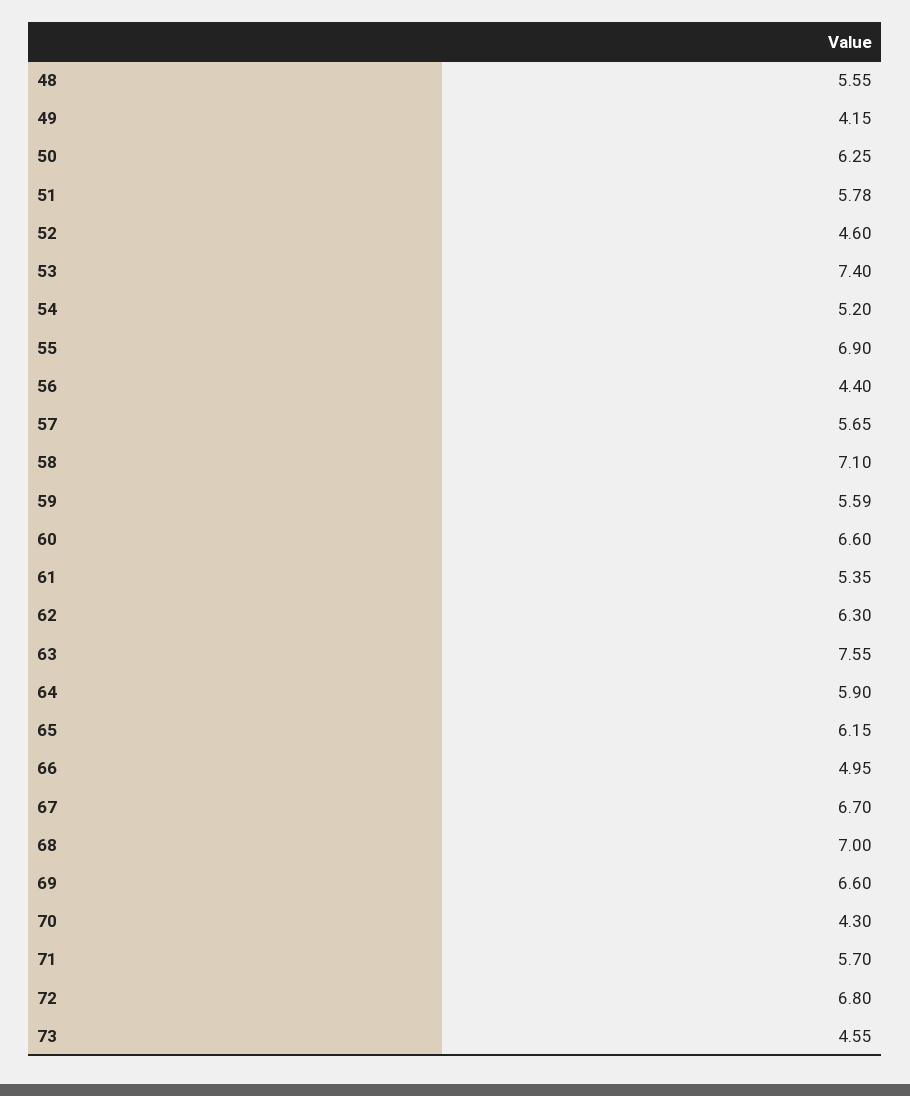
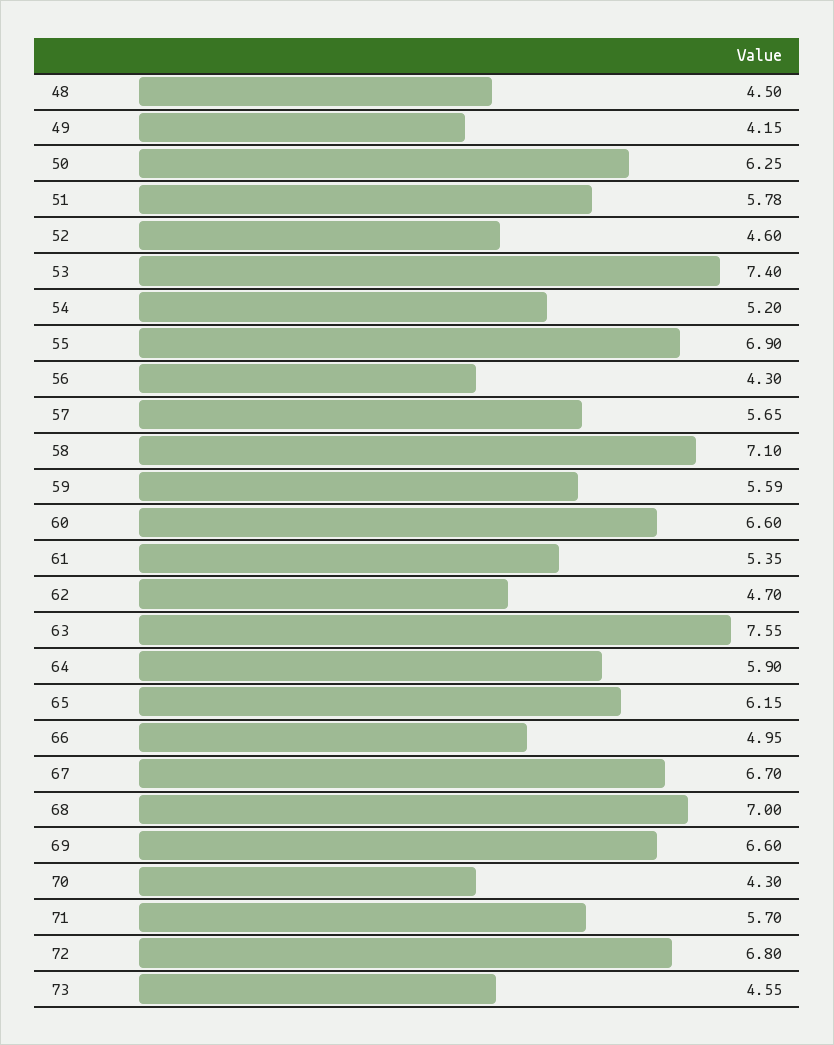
  {
-   "48": 5.55,
+   "48": 4.5,
    "49": 4.15,
    "50": 6.25,
    "51": 5.78,
    "52": 4.6,
    "53": 7.4,
    "54": 5.2,
    "55": 6.9,
-   "56": 4.4,
+   "56": 4.3,
    "57": 5.65,
    "58": 7.1,
    "59": 5.59,
    "60": 6.6,
    "61": 5.35,
-   "62": 6.3,
+   "62": 4.7,
    "63": 7.55,
    "64": 5.9,
    "65": 6.15,
    "66": 4.95,
    "67": 6.7,
    "68": 7,
    "69": 6.6,
    "70": 4.3,
    "71": 5.7,
    "72": 6.8,
    "73": 4.55
  }

